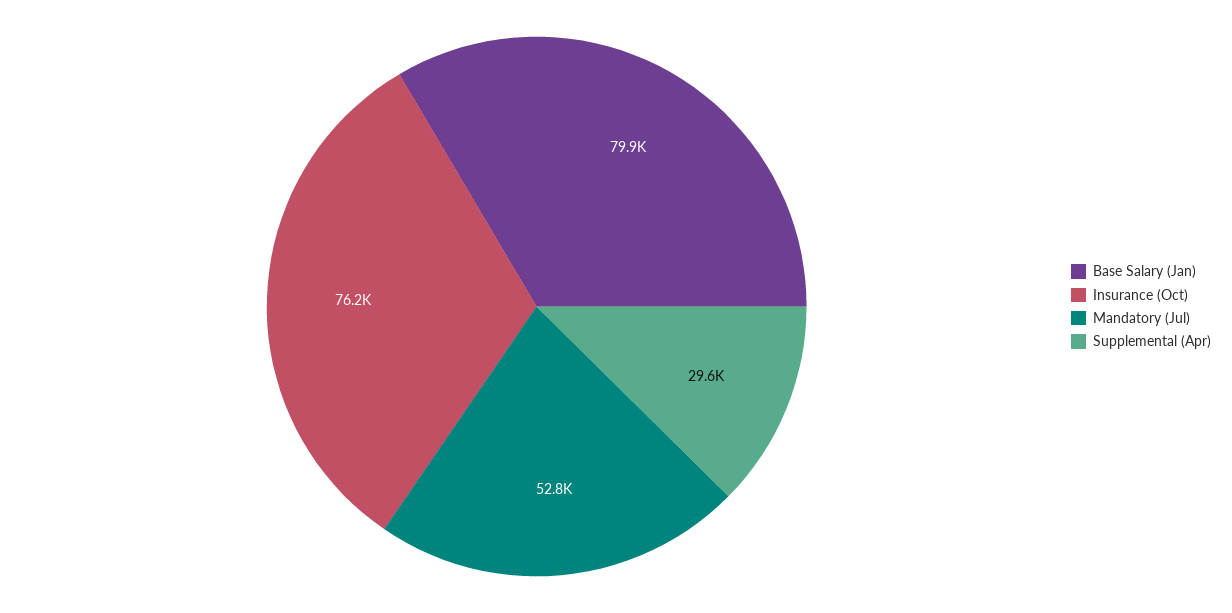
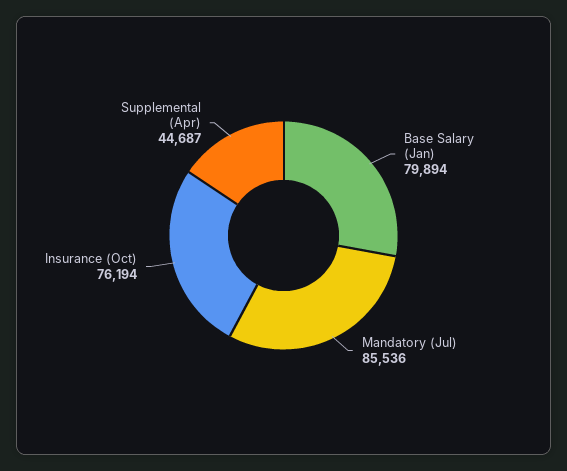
  {
    "Base Salary (Jan)": 79894,
    "Insurance (Oct)": 76194,
-   "Mandatory (Jul)": 52800,
+   "Mandatory (Jul)": 85536,
-   "Supplemental (Apr)": 29600
+   "Supplemental (Apr)": 44687
  }

